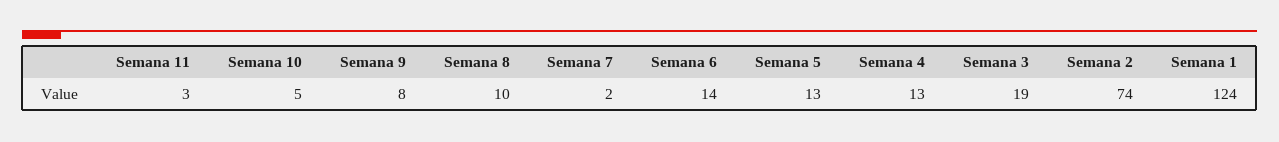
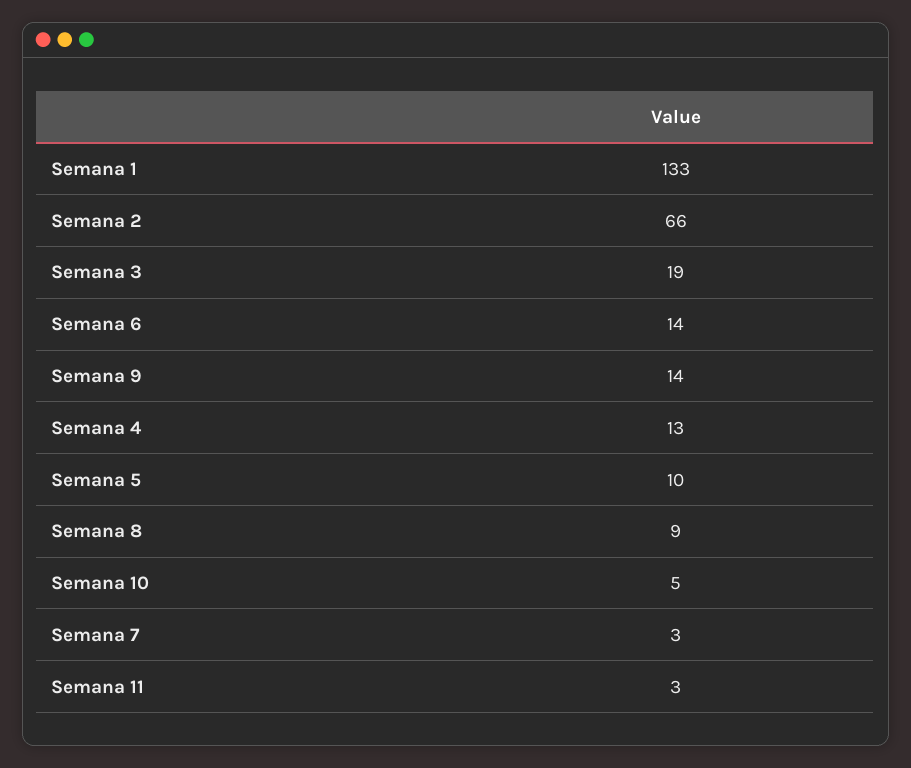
  {
    "Semana 11": 3,
    "Semana 10": 5,
-   "Semana 9": 8,
+   "Semana 9": 14,
-   "Semana 8": 10,
+   "Semana 8": 9,
-   "Semana 7": 2,
+   "Semana 7": 3,
    "Semana 6": 14,
-   "Semana 5": 13,
+   "Semana 5": 10,
    "Semana 4": 13,
    "Semana 3": 19,
-   "Semana 2": 74,
+   "Semana 2": 66,
-   "Semana 1": 124
+   "Semana 1": 133
  }

